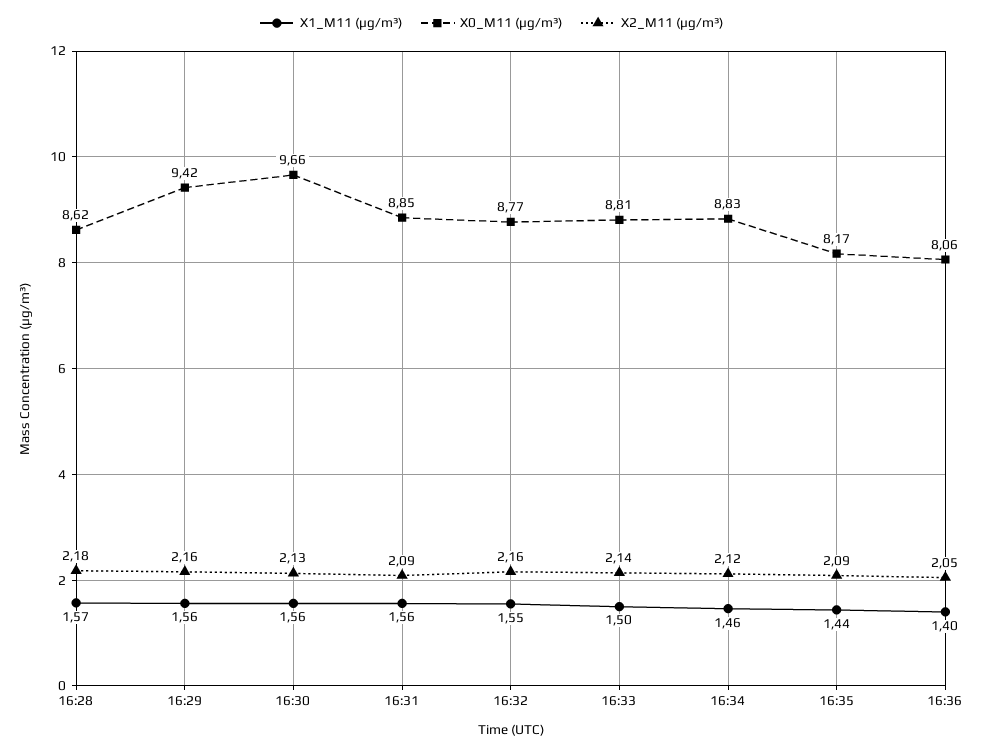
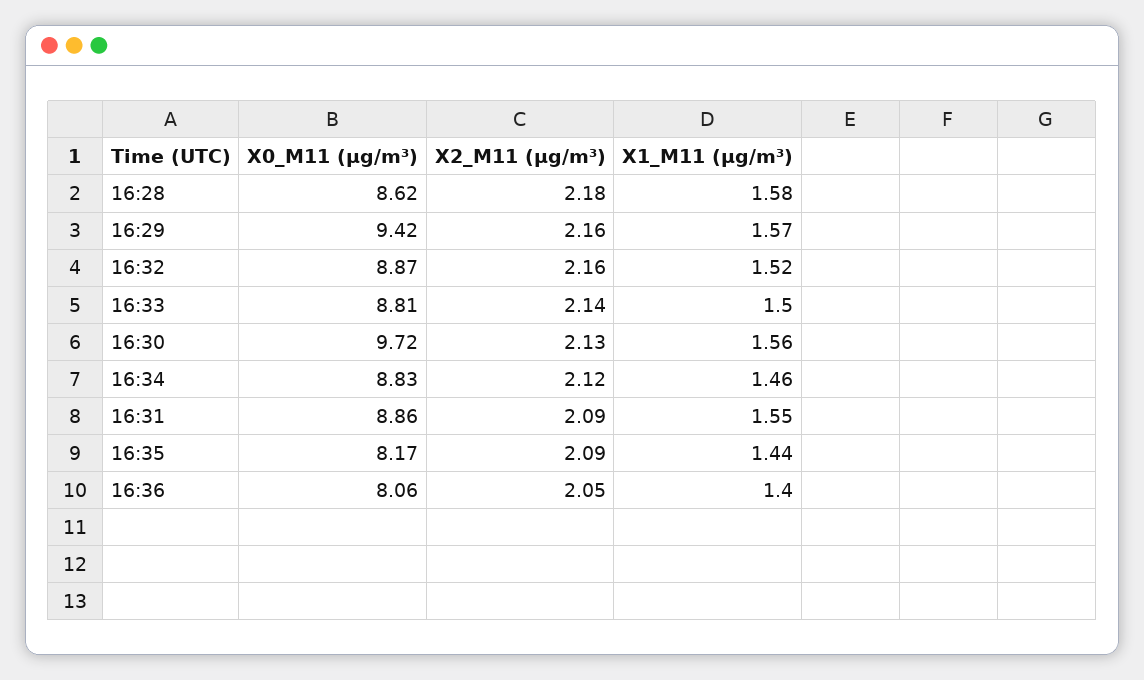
  {
    "X1_M11 (μg/m³)": {
-     "16:28": 1.57,
+     "16:28": 1.58,
-     "16:29": 1.56,
+     "16:29": 1.57,
      "16:30": 1.56,
-     "16:31": 1.56,
+     "16:31": 1.55,
-     "16:32": 1.55,
+     "16:32": 1.52,
      "16:33": 1.5,
      "16:34": 1.46,
      "16:35": 1.44,
      "16:36": 1.4
    },
    "X0_M11 (μg/m³)": {
      "16:28": 8.62,
      "16:29": 9.42,
-     "16:30": 9.66,
+     "16:30": 9.72,
-     "16:31": 8.85,
+     "16:31": 8.86,
-     "16:32": 8.77,
+     "16:32": 8.87,
      "16:33": 8.81,
      "16:34": 8.83,
      "16:35": 8.17,
      "16:36": 8.06
    },
    "X2_M11 (μg/m³)": {
      "16:28": 2.18,
      "16:29": 2.16,
      "16:30": 2.13,
      "16:31": 2.09,
      "16:32": 2.16,
      "16:33": 2.14,
      "16:34": 2.12,
      "16:35": 2.09,
      "16:36": 2.05
    }
  }

